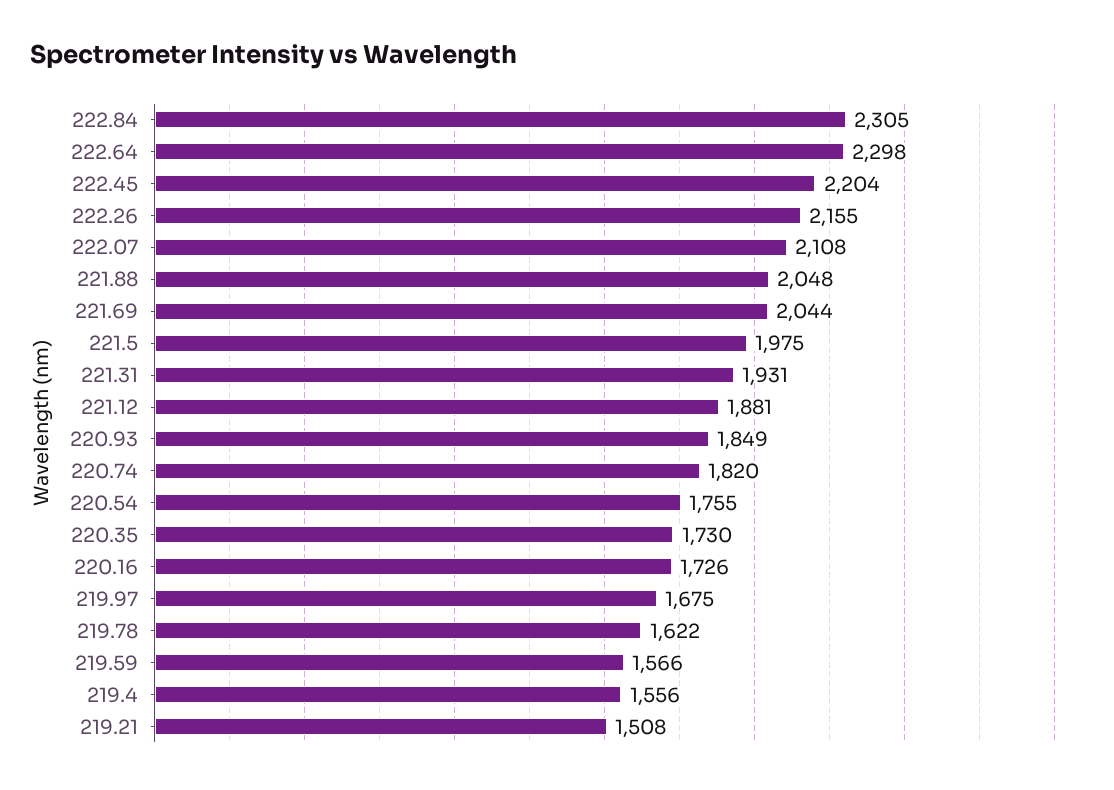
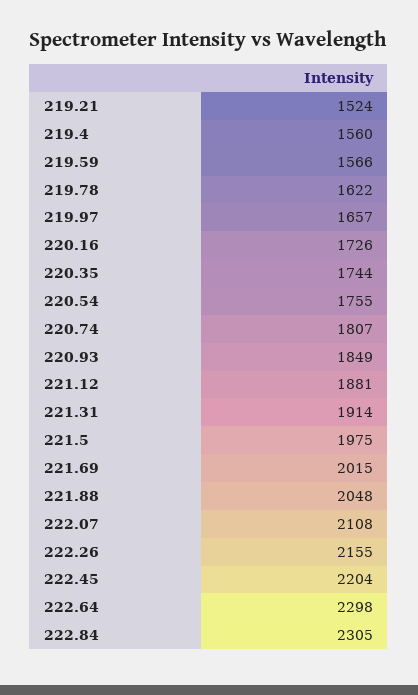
  {
    "222.84": 2305,
    "222.64": 2298,
    "222.45": 2204,
    "222.26": 2155,
    "222.07": 2108,
    "221.88": 2048,
-   "221.69": 2044,
+   "221.69": 2015,
    "221.5": 1975,
-   "221.31": 1931,
+   "221.31": 1914,
    "221.12": 1881,
    "220.93": 1849,
-   "220.74": 1820,
+   "220.74": 1807,
    "220.54": 1755,
-   "220.35": 1730,
+   "220.35": 1744,
    "220.16": 1726,
-   "219.97": 1675,
+   "219.97": 1657,
    "219.78": 1622,
    "219.59": 1566,
-   "219.4": 1556,
+   "219.4": 1560,
-   "219.21": 1508
+   "219.21": 1524
  }

